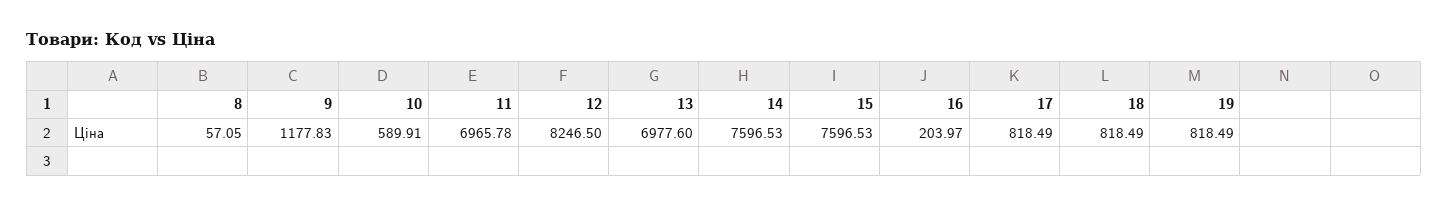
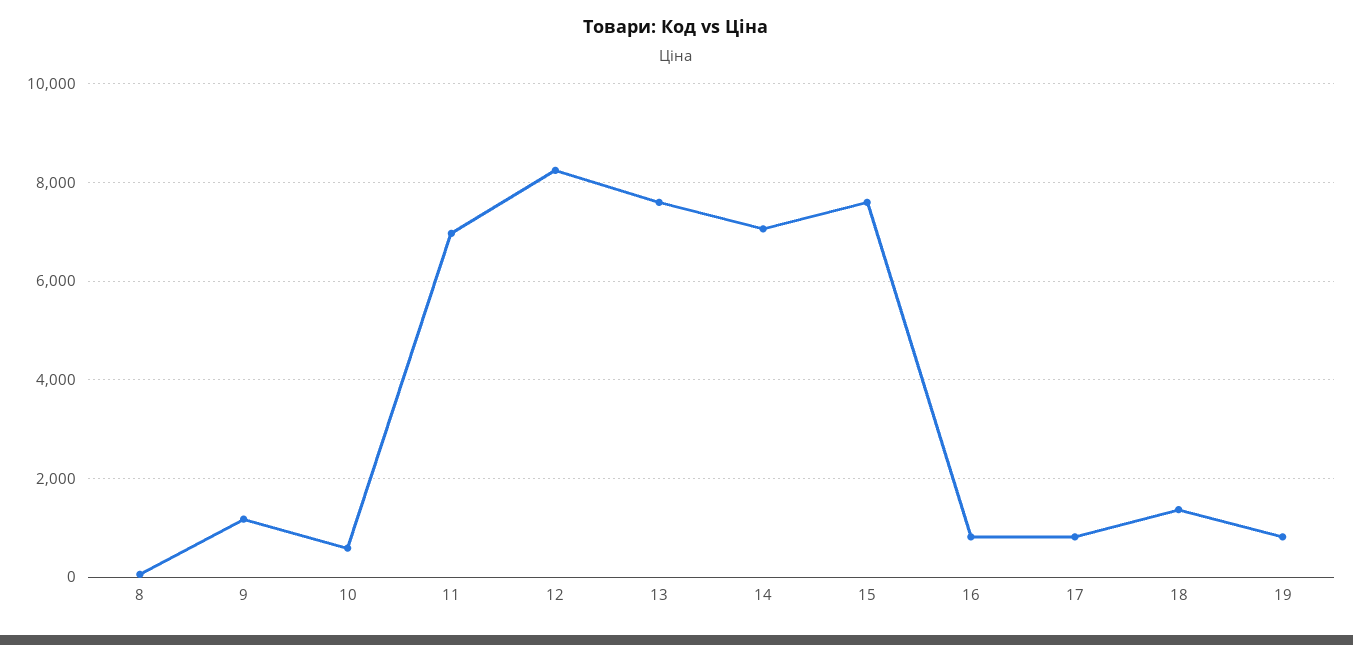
  {
    "8": 57.05,
    "9": 1177.83,
    "10": 589.91,
    "11": 6965.78,
    "12": 8246.5,
-   "13": 6977.6,
+   "13": 7600,
-   "14": 7596.53,
+   "14": 7000,
    "15": 7596.53,
-   "16": 203.97,
+   "16": 800,
    "17": 818.49,
-   "18": 818.49,
+   "18": 1400,
    "19": 818.49
  }

